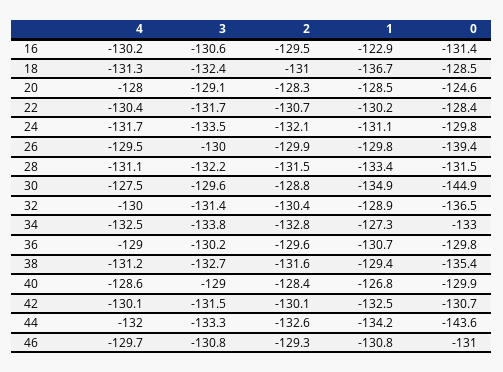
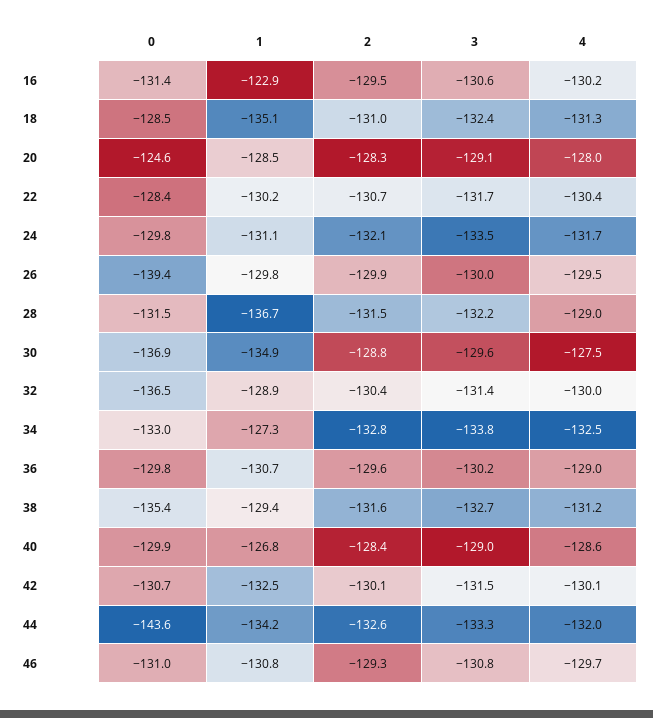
  {
    "4": {
      "16": -130.2,
      "18": -131.3,
      "20": -128,
      "22": -130.4,
      "24": -131.7,
      "26": -129.5,
-     "28": -131.1,
+     "28": -129,
      "30": -127.5,
      "32": -130,
      "34": -132.5,
      "36": -129,
      "38": -131.2,
      "40": -128.6,
      "42": -130.1,
      "44": -132,
      "46": -129.7
    },
    "3": {
      "16": -130.6,
      "18": -132.4,
      "20": -129.1,
      "22": -131.7,
      "24": -133.5,
      "26": -130,
      "28": -132.2,
      "30": -129.6,
      "32": -131.4,
      "34": -133.8,
      "36": -130.2,
      "38": -132.7,
      "40": -129,
      "42": -131.5,
      "44": -133.3,
      "46": -130.8
    },
    "2": {
      "16": -129.5,
      "18": -131,
      "20": -128.3,
      "22": -130.7,
      "24": -132.1,
      "26": -129.9,
      "28": -131.5,
      "30": -128.8,
      "32": -130.4,
      "34": -132.8,
      "36": -129.6,
      "38": -131.6,
      "40": -128.4,
      "42": -130.1,
      "44": -132.6,
      "46": -129.3
    },
    "1": {
      "16": -122.9,
-     "18": -136.7,
+     "18": -135.1,
      "20": -128.5,
      "22": -130.2,
      "24": -131.1,
      "26": -129.8,
-     "28": -133.4,
+     "28": -136.7,
      "30": -134.9,
      "32": -128.9,
      "34": -127.3,
      "36": -130.7,
      "38": -129.4,
      "40": -126.8,
      "42": -132.5,
      "44": -134.2,
      "46": -130.8
    },
    "0": {
      "16": -131.4,
      "18": -128.5,
      "20": -124.6,
      "22": -128.4,
      "24": -129.8,
      "26": -139.4,
      "28": -131.5,
-     "30": -144.9,
+     "30": -136.9,
      "32": -136.5,
      "34": -133,
      "36": -129.8,
      "38": -135.4,
      "40": -129.9,
      "42": -130.7,
      "44": -143.6,
      "46": -131
    }
  }

